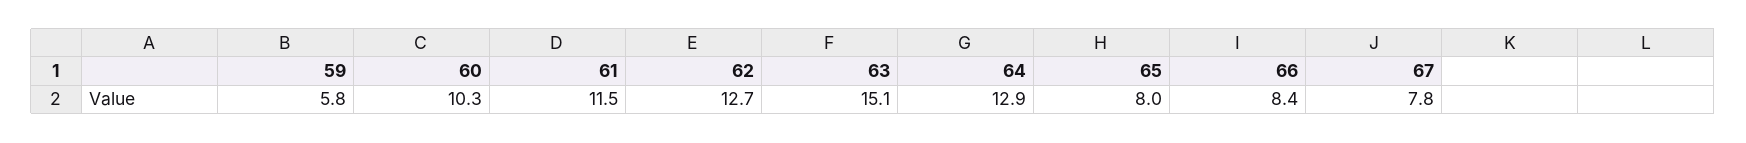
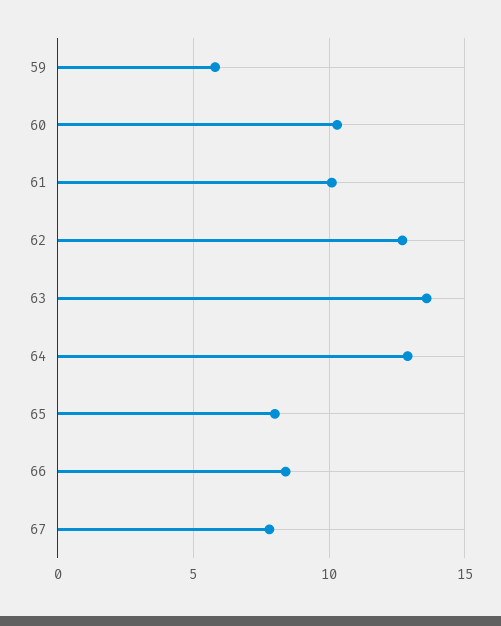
  {
    "59": 5.8,
    "60": 10.3,
-   "61": 11.5,
+   "61": 10,
    "62": 12.7,
-   "63": 15.1,
+   "63": 13.5,
    "64": 12.9,
    "65": 8,
    "66": 8.4,
    "67": 7.8
  }

